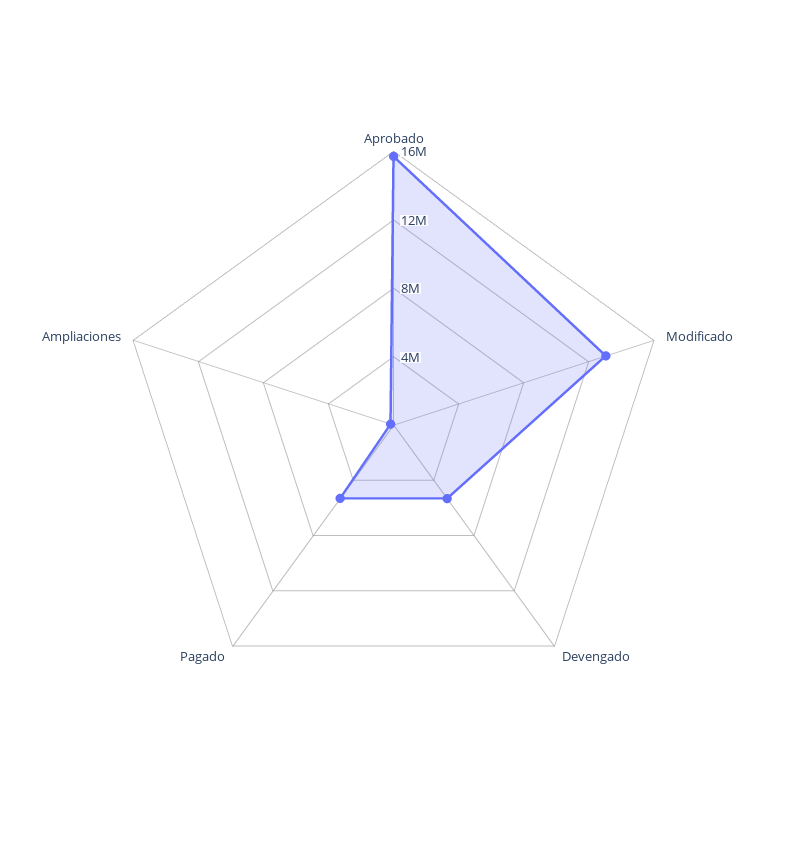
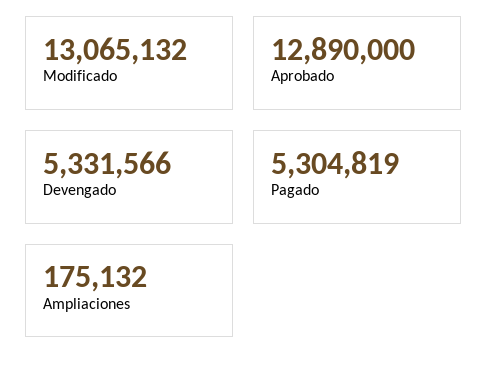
  {
-   "Aprobado": 16000000,
+   "Aprobado": 12890000,
    "Modificado": 13065132,
    "Devengado": 5331566,
    "Pagado": 5304819,
    "Ampliaciones": 175132
  }

